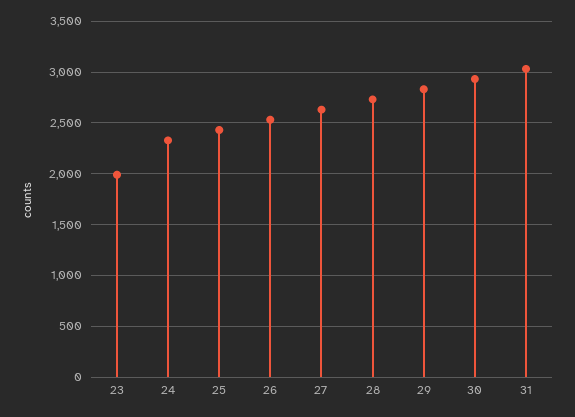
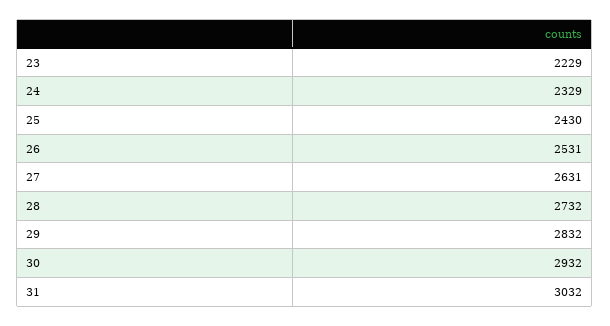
  {
-   "23": 2000,
+   "23": 2229,
    "24": 2329,
    "25": 2430,
    "26": 2531,
    "27": 2631,
    "28": 2732,
    "29": 2832,
    "30": 2932,
    "31": 3032
  }

